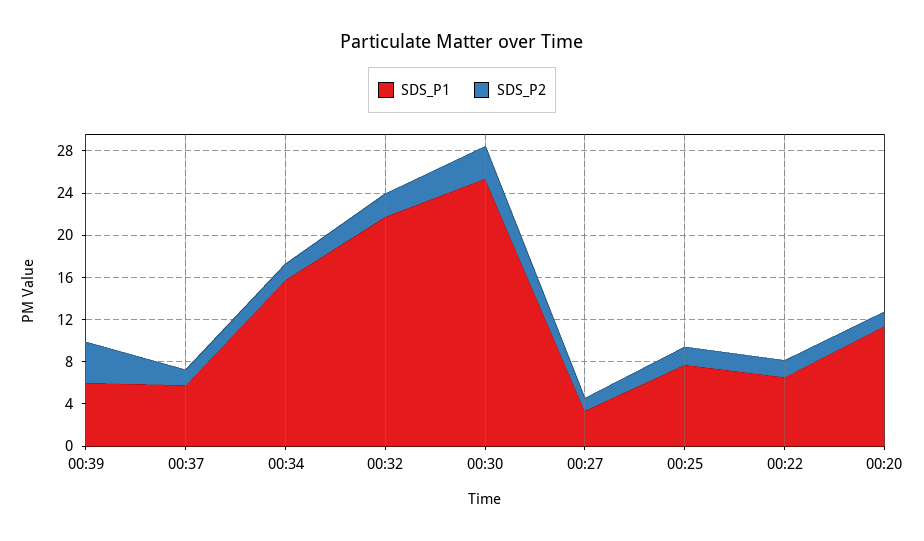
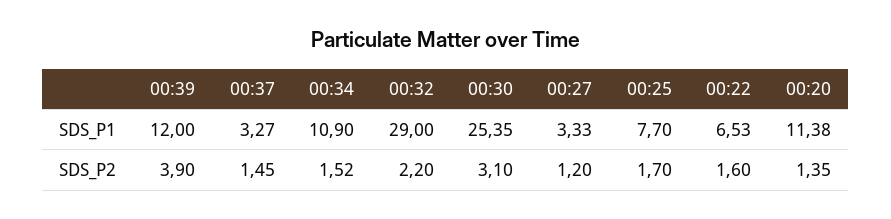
  {
    "SDS_P1": {
-     "00:39": 6,
+     "00:39": 12,
-     "00:37": 6,
+     "00:37": 3.27,
-     "00:34": 16,
+     "00:34": 10.9,
-     "00:32": 22,
+     "00:32": 29,
      "00:30": 25.35,
      "00:27": 3.33,
      "00:25": 7.7,
      "00:22": 6.53,
      "00:20": 11.38
    },
    "SDS_P2": {
      "00:39": 3.9,
      "00:37": 1.45,
      "00:34": 1.52,
      "00:32": 2.2,
      "00:30": 3.1,
      "00:27": 1.2,
      "00:25": 1.7,
      "00:22": 1.6,
      "00:20": 1.35
    }
  }

